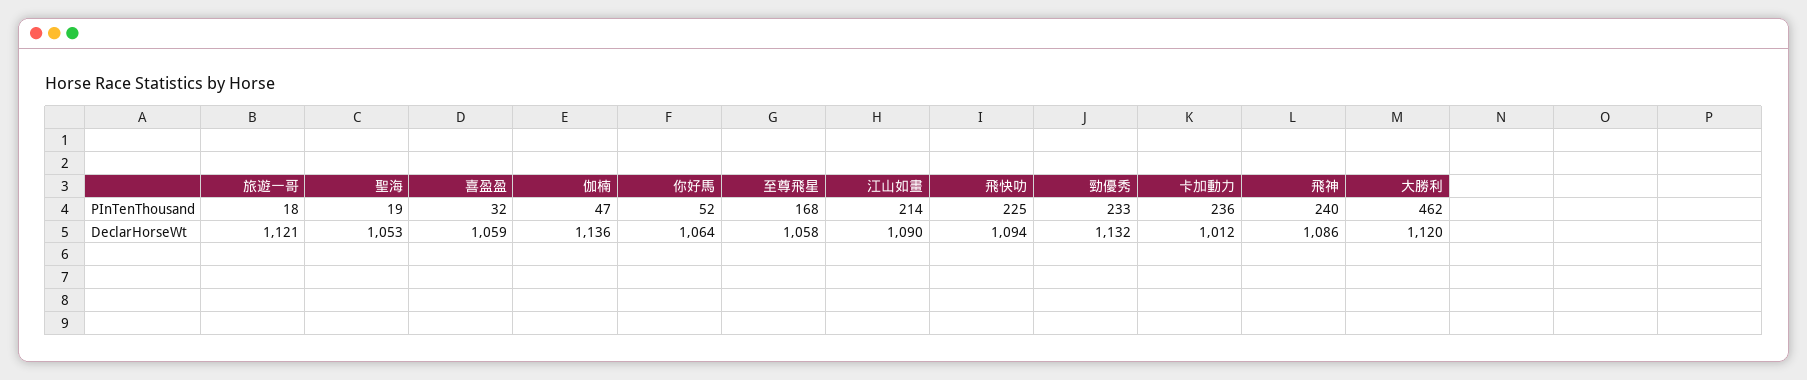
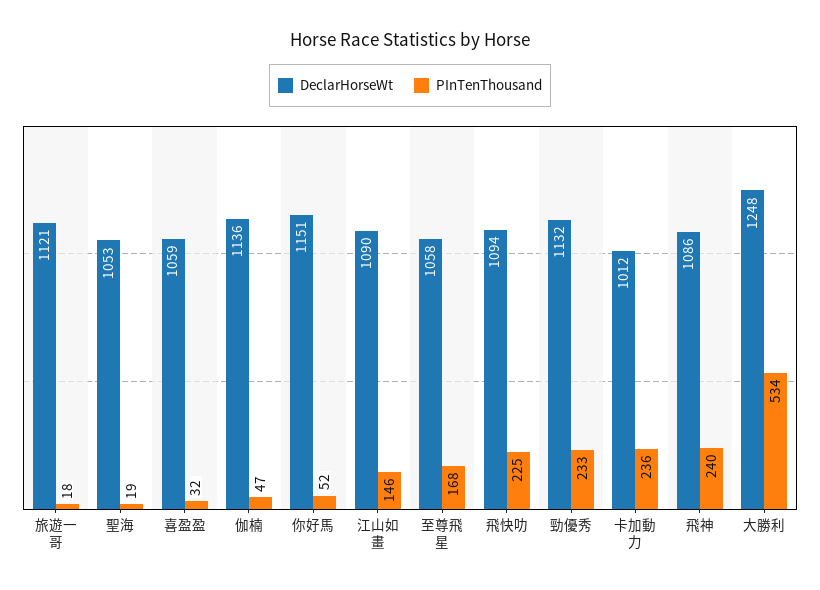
  {
    "PInTenThousand": {
      "旅遊一哥": 18,
      "聖海": 19,
      "喜盈盈": 32,
      "伽楠": 47,
      "你好馬": 52,
      "至尊飛星": 168,
-     "江山如畫": 214,
+     "江山如畫": 146,
      "飛快叻": 225,
      "勁優秀": 233,
      "卡加動力": 236,
      "飛神": 240,
-     "大勝利": 462
+     "大勝利": 534
    },
    "DeclarHorseWt": {
      "旅遊一哥": 1121,
      "聖海": 1053,
      "喜盈盈": 1059,
      "伽楠": 1136,
-     "你好馬": 1064,
+     "你好馬": 1151,
      "至尊飛星": 1058,
      "江山如畫": 1090,
      "飛快叻": 1094,
      "勁優秀": 1132,
      "卡加動力": 1012,
      "飛神": 1086,
-     "大勝利": 1120
+     "大勝利": 1248
    }
  }

